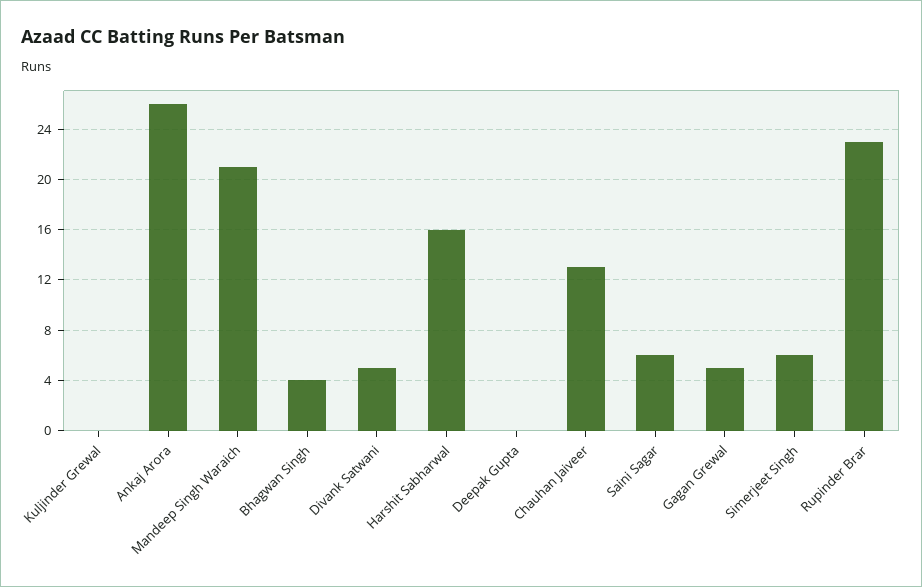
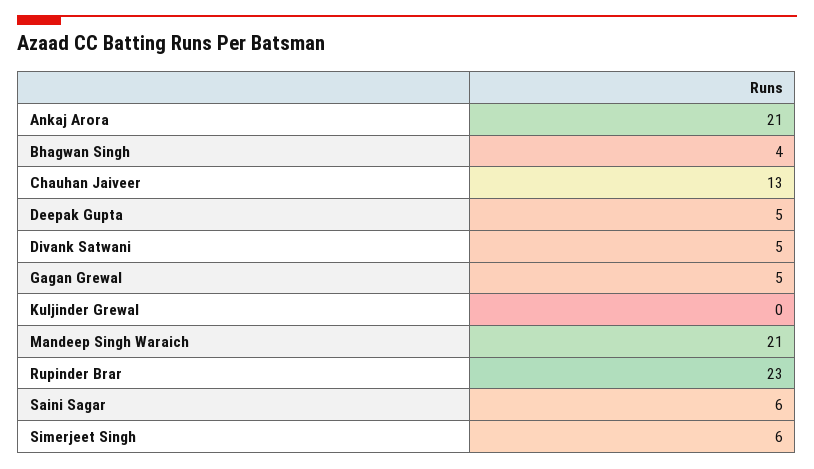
  {
    "Kuljinder Grewal": 0,
-   "Ankaj Arora": 26,
+   "Ankaj Arora": 21,
    "Mandeep Singh Waraich": 21,
    "Bhagwan Singh": 4,
    "Divank Satwani": 5,
-   "Harshit Sabharwal": 16,
-   "Deepak Gupta": 0,
+   "Deepak Gupta": 5,
    "Chauhan Jaiveer": 13,
    "Saini Sagar": 6,
    "Gagan Grewal": 5,
    "Simerjeet Singh": 6,
    "Rupinder Brar": 23
  }

